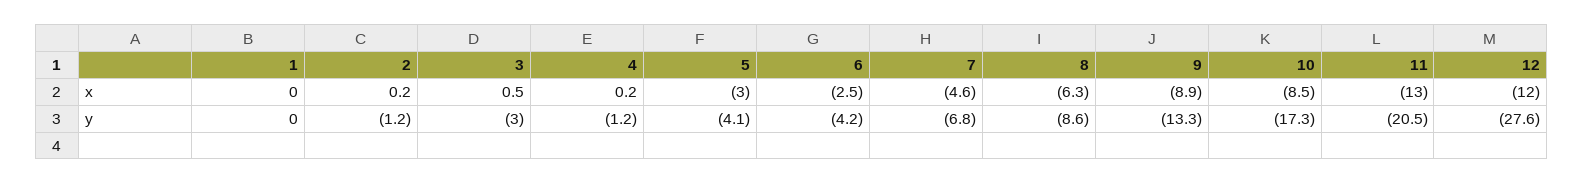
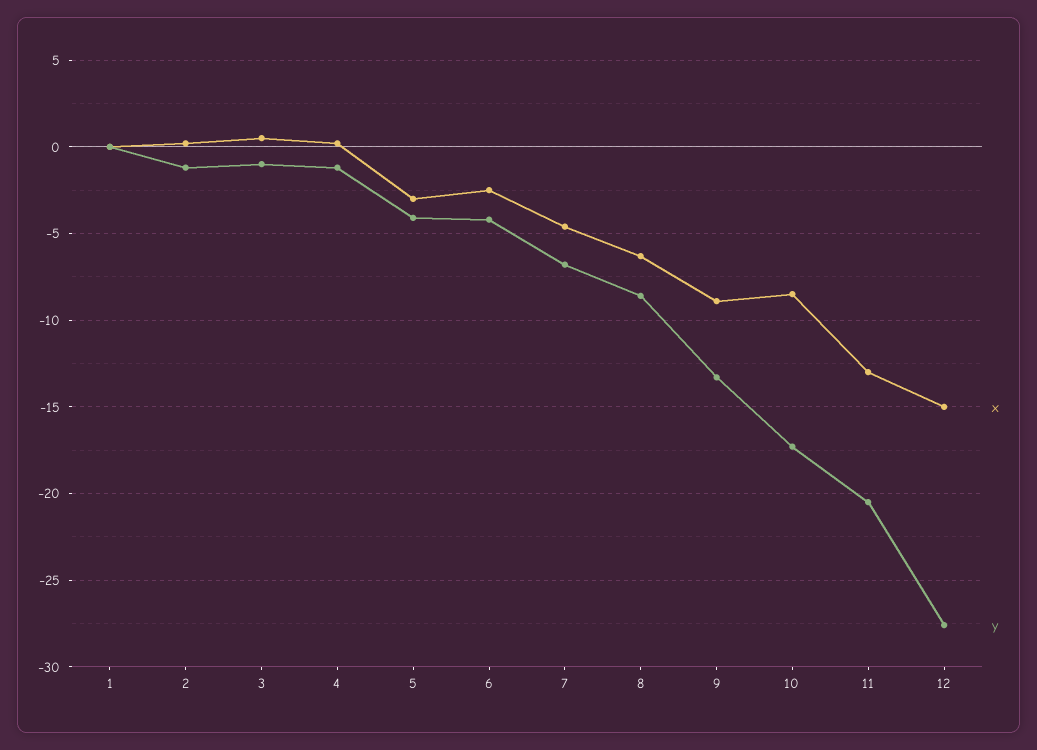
  {
    "x": {
      "1": 0,
      "2": 0.2,
      "3": 0.5,
      "4": 0.2,
      "5": -3,
      "6": -2.5,
      "7": -4.6,
      "8": -6.3,
      "9": -8.9,
      "10": -8.5,
      "11": -13,
-     "12": -12
+     "12": -15
    },
    "y": {
      "1": 0,
      "2": -1.2,
-     "3": -3,
+     "3": -1,
      "4": -1.2,
      "5": -4.1,
      "6": -4.2,
      "7": -6.8,
      "8": -8.6,
      "9": -13.3,
      "10": -17.3,
      "11": -20.5,
      "12": -27.6
    }
  }

